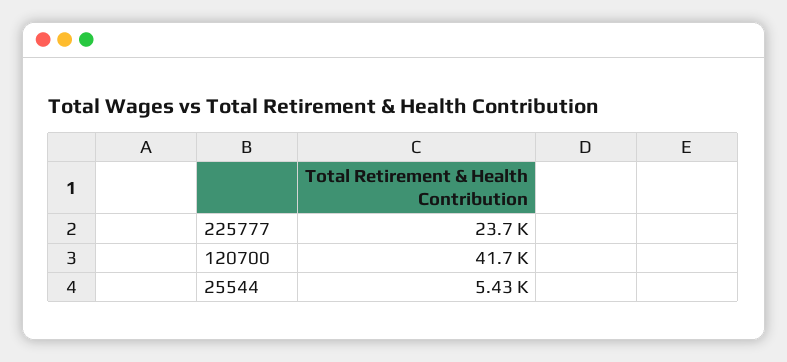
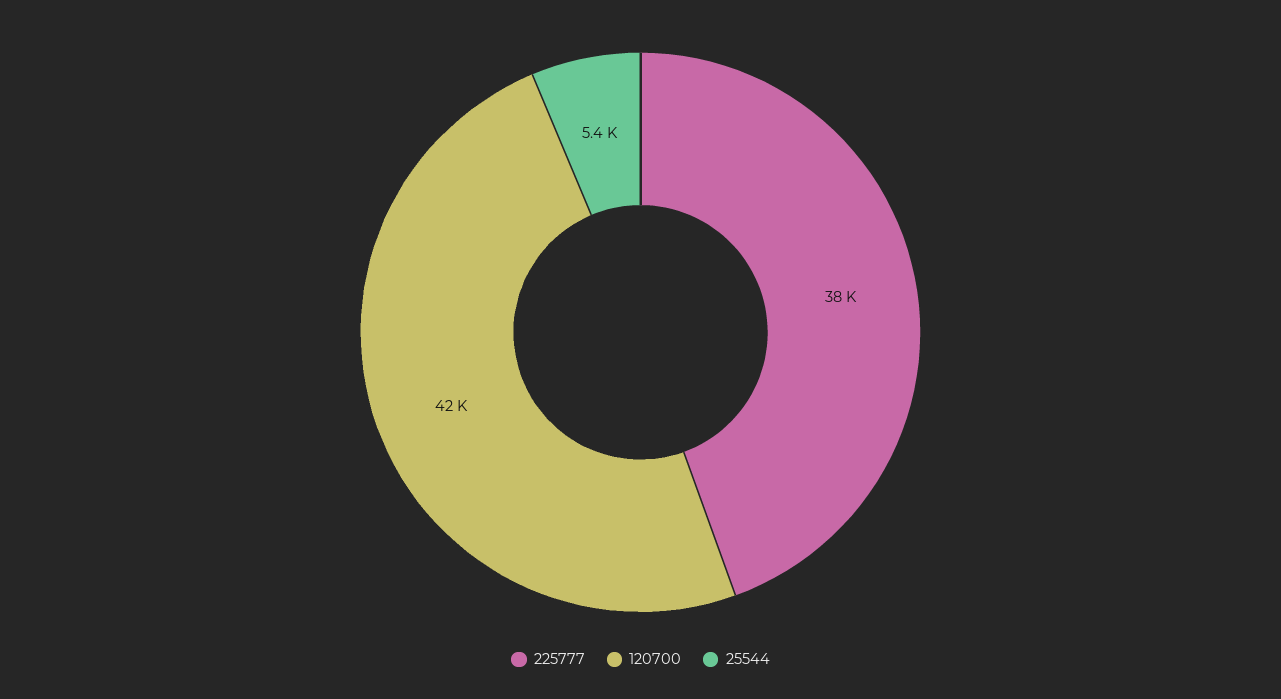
  {
-   "225777": 23700,
+   "225777": 38000,
    "120700": 41700,
    "25544": 5430
  }

